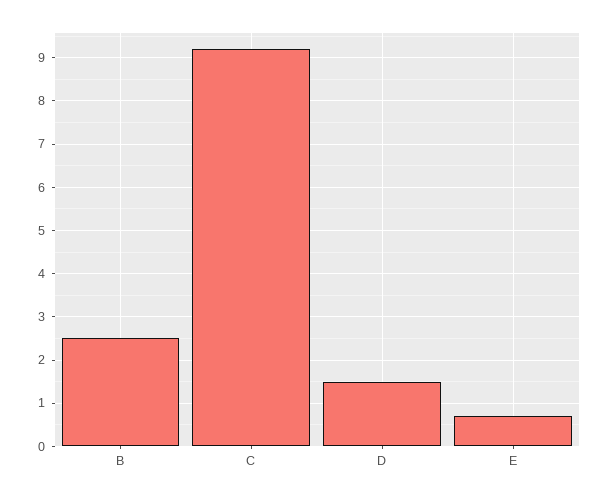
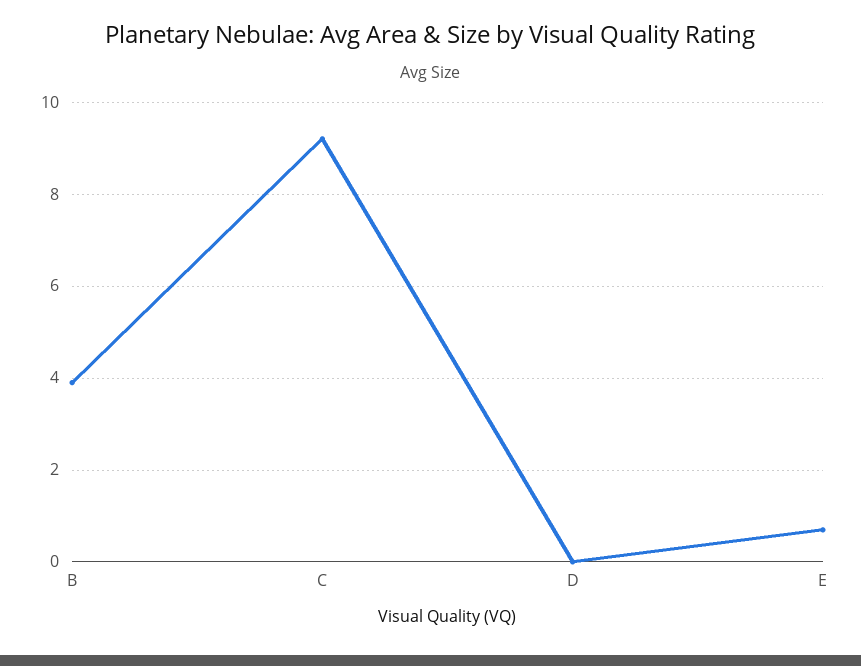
  {
-   "B": 2.5,
+   "B": 4,
    "C": 9,
-   "D": 1.5,
+   "D": 0,
    "E": 0.5
  }

